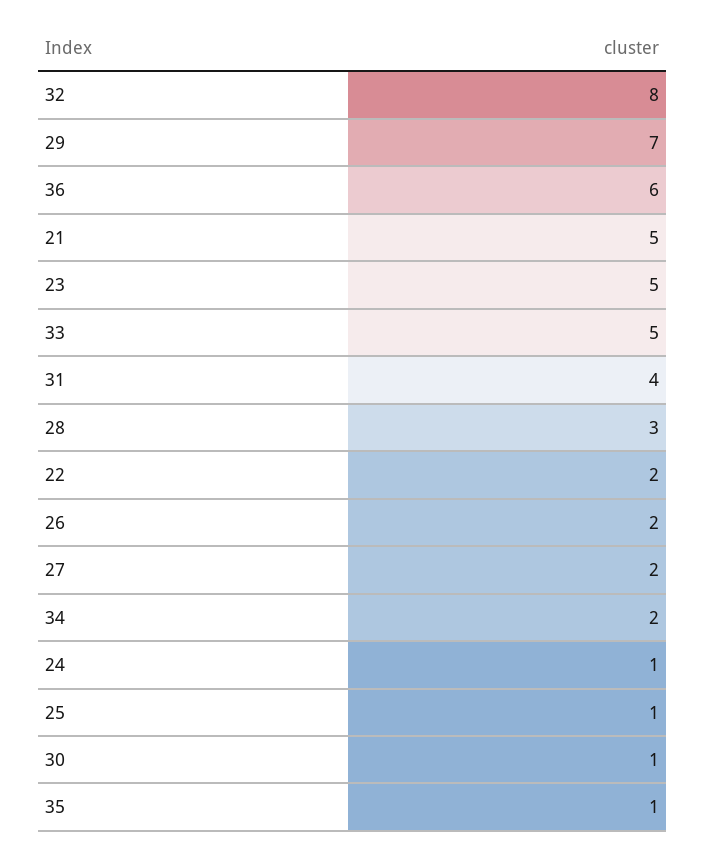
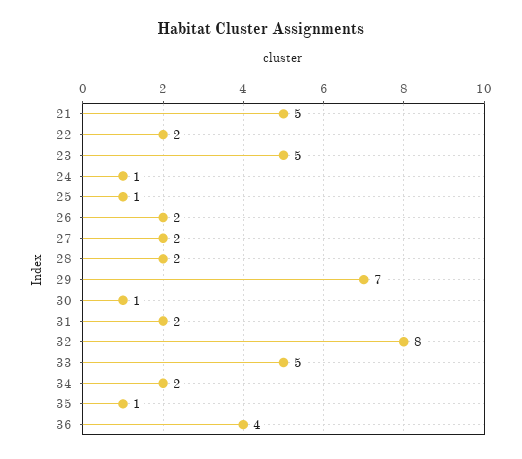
  {
    "32": 8,
    "29": 7,
-   "36": 6,
+   "36": 4,
    "21": 5,
    "23": 5,
    "33": 5,
-   "31": 4,
+   "31": 2,
-   "28": 3,
+   "28": 2,
    "22": 2,
    "26": 2,
    "27": 2,
    "34": 2,
    "24": 1,
    "25": 1,
    "30": 1,
    "35": 1
  }

